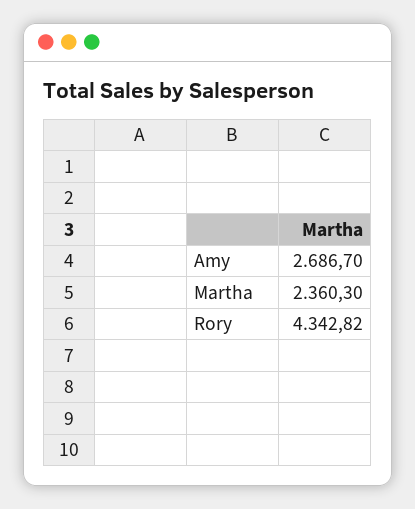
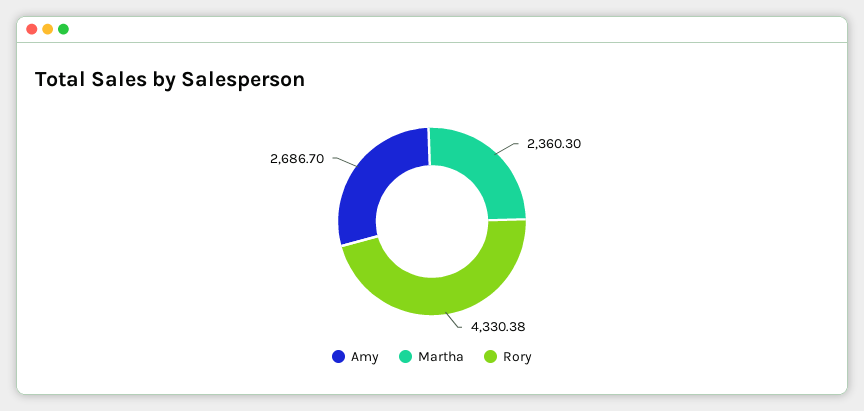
  {
    "Amy": 2686.7,
    "Martha": 2360.3,
-   "Rory": 4342.82
+   "Rory": 4330.38
  }

